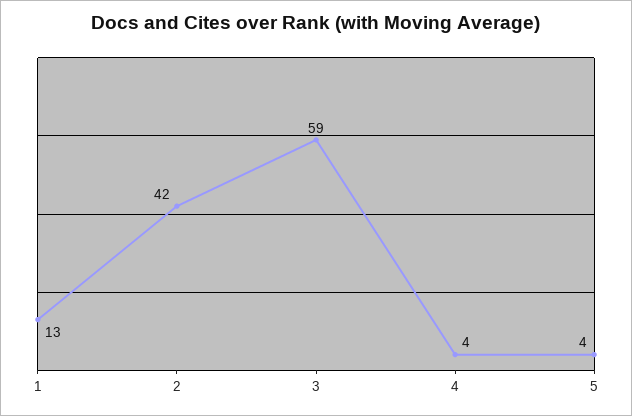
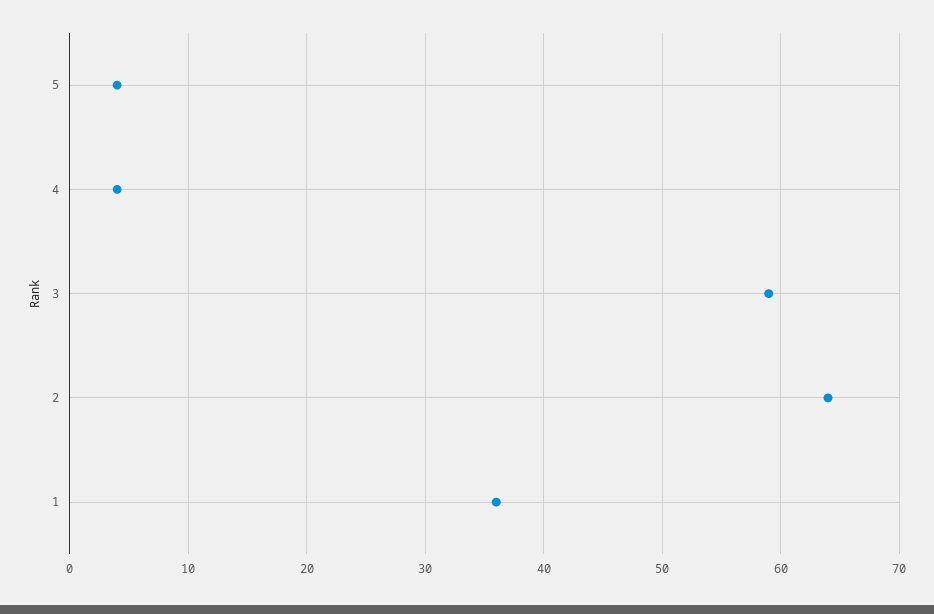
  {
-   "1": 13,
+   "1": 36,
-   "2": 42,
+   "2": 64,
    "3": 59,
    "4": 4,
    "5": 4
  }

